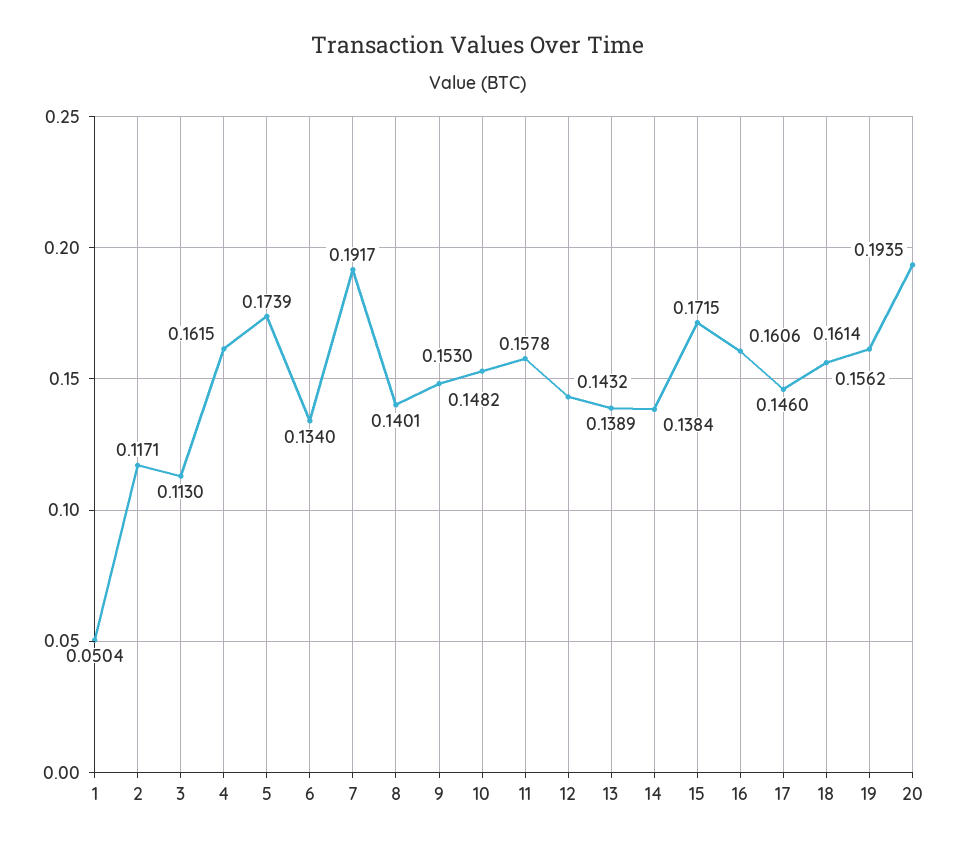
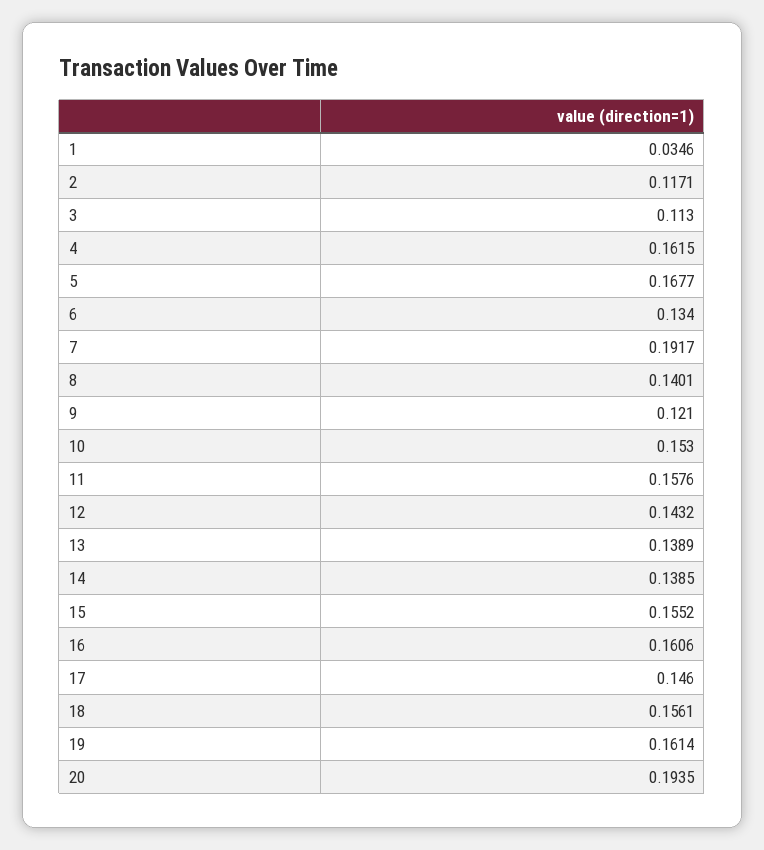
  {
-   "1": 0.0504,
+   "1": 0.0346,
    "2": 0.1171,
    "3": 0.113,
    "4": 0.1615,
-   "5": 0.1739,
+   "5": 0.1677,
    "6": 0.134,
    "7": 0.1917,
    "8": 0.1401,
-   "9": 0.1482,
+   "9": 0.121,
    "10": 0.153,
-   "11": 0.1578,
+   "11": 0.1576,
    "12": 0.1432,
    "13": 0.1389,
-   "14": 0.1384,
+   "14": 0.1385,
-   "15": 0.1715,
+   "15": 0.1552,
    "16": 0.1606,
    "17": 0.146,
-   "18": 0.1562,
+   "18": 0.1561,
    "19": 0.1614,
    "20": 0.1935
  }

